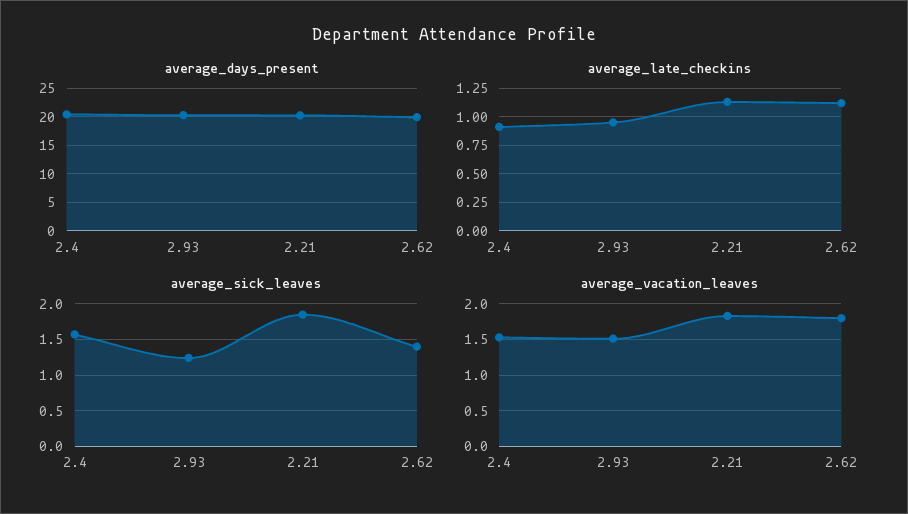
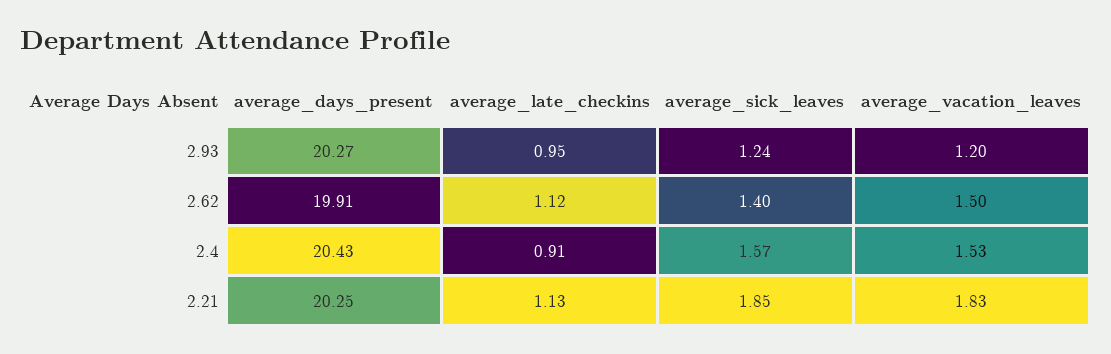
  {
    "average_days_present": {
      "2.4": 20.43,
      "2.93": 20.27,
      "2.21": 20.25,
      "2.62": 19.91
    },
    "average_late_checkins": {
      "2.4": 0.91,
      "2.93": 0.95,
      "2.21": 1.13,
      "2.62": 1.12
    },
    "average_sick_leaves": {
      "2.4": 1.57,
      "2.93": 1.24,
      "2.21": 1.85,
      "2.62": 1.4
    },
    "average_vacation_leaves": {
      "2.4": 1.53,
-     "2.93": 1.5,
+     "2.93": 1.2,
      "2.21": 1.83,
-     "2.62": 1.8
+     "2.62": 1.5
    }
  }

